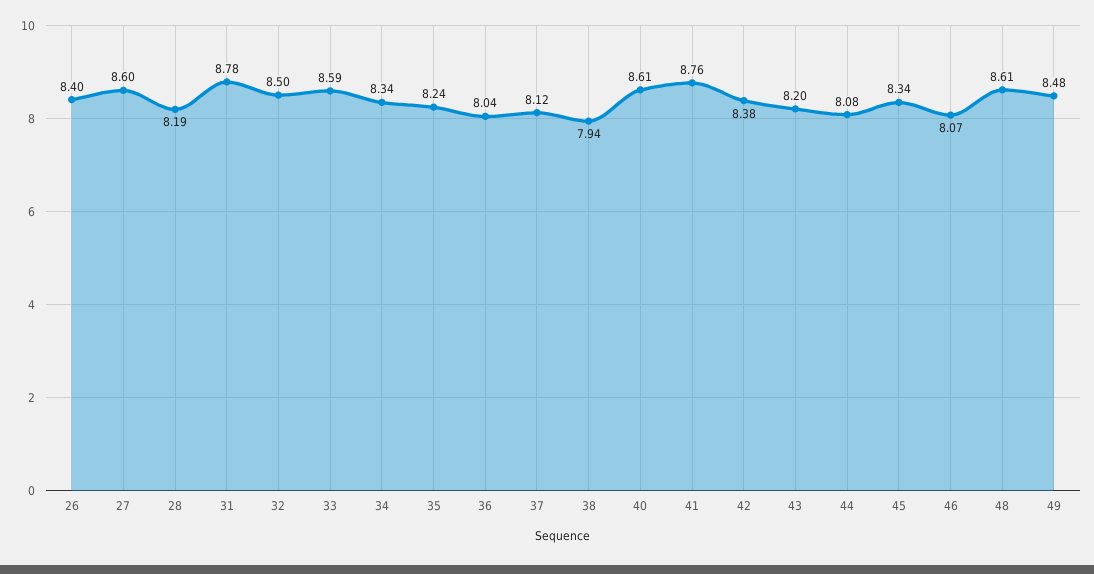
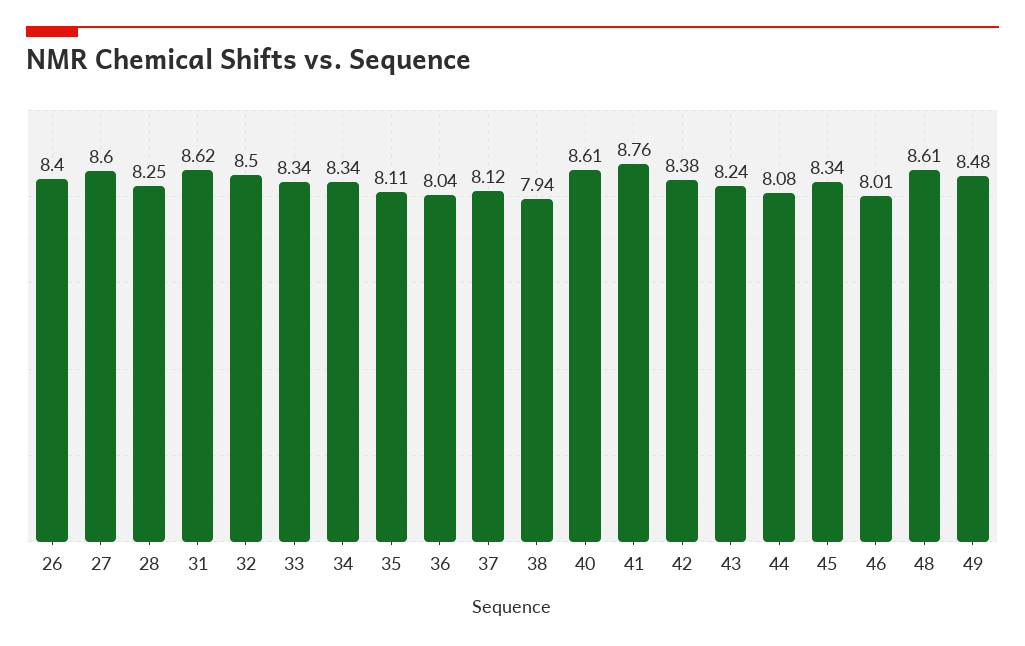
  {
    "26": 8.4,
    "27": 8.6,
-   "28": 8.19,
+   "28": 8.25,
-   "31": 8.78,
+   "31": 8.62,
    "32": 8.5,
-   "33": 8.59,
+   "33": 8.34,
    "34": 8.34,
-   "35": 8.24,
+   "35": 8.11,
    "36": 8.04,
    "37": 8.12,
    "38": 7.94,
    "40": 8.61,
    "41": 8.76,
    "42": 8.38,
-   "43": 8.2,
+   "43": 8.24,
    "44": 8.08,
    "45": 8.34,
-   "46": 8.07,
+   "46": 8.01,
    "48": 8.61,
    "49": 8.48
  }

